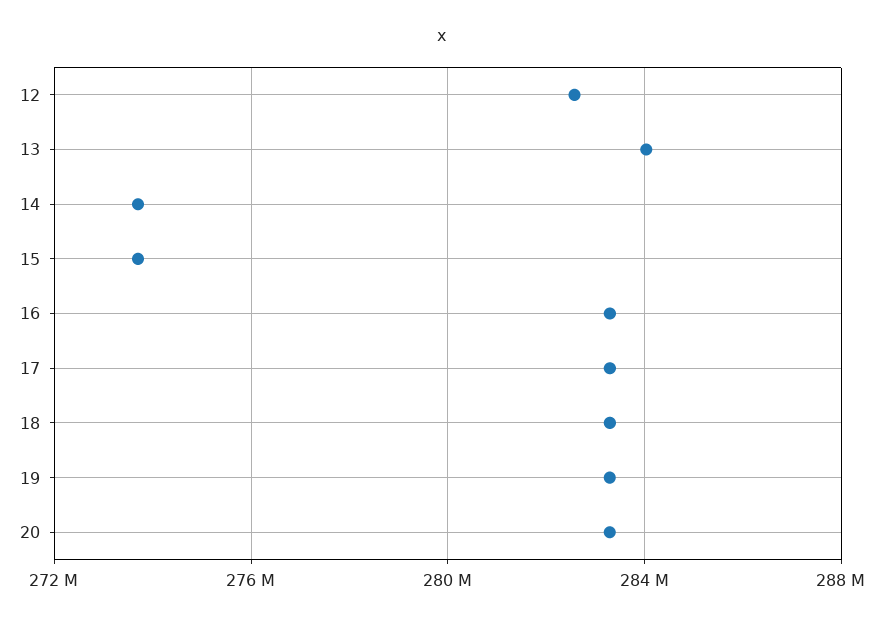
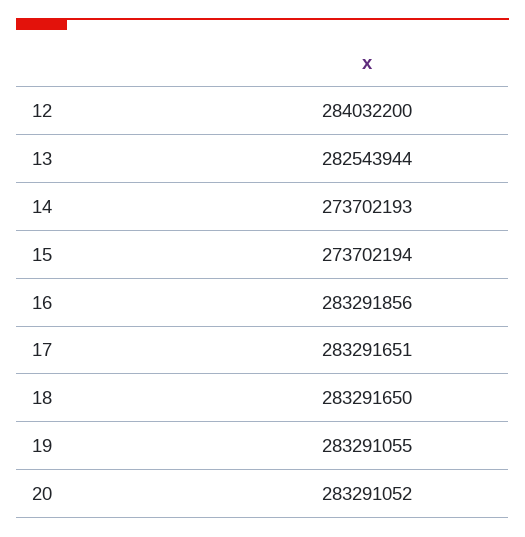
  {
-   "12": 282500000,
+   "12": 284032200,
-   "13": 284000000,
+   "13": 282543944,
    "14": 273702193,
    "15": 273702194,
    "16": 283291856,
    "17": 283291651,
    "18": 283291650,
    "19": 283291055,
    "20": 283291052
  }

